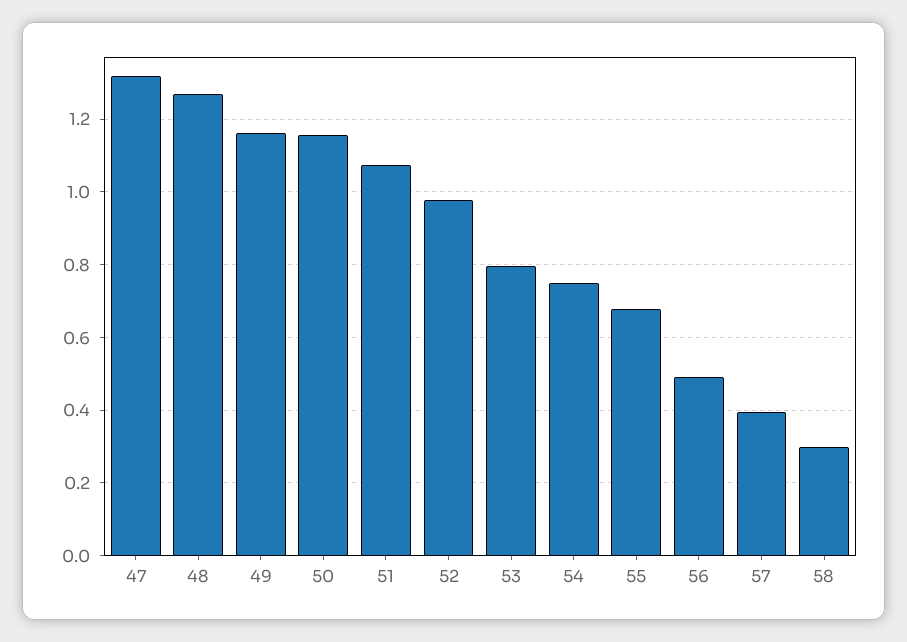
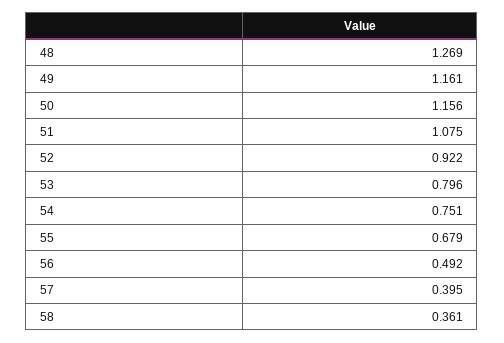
  {
-   "47": 1.32,
    "48": 1.269,
    "49": 1.161,
    "50": 1.156,
    "51": 1.075,
-   "52": 0.98,
+   "52": 0.922,
    "53": 0.796,
    "54": 0.751,
    "55": 0.679,
    "56": 0.492,
    "57": 0.395,
-   "58": 0.3
+   "58": 0.361
  }

